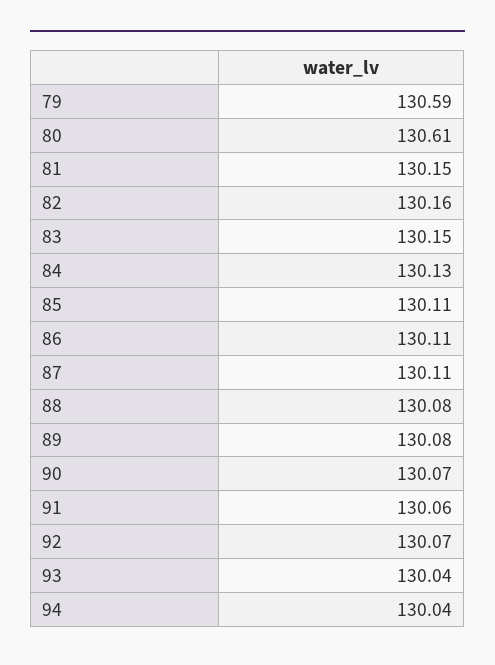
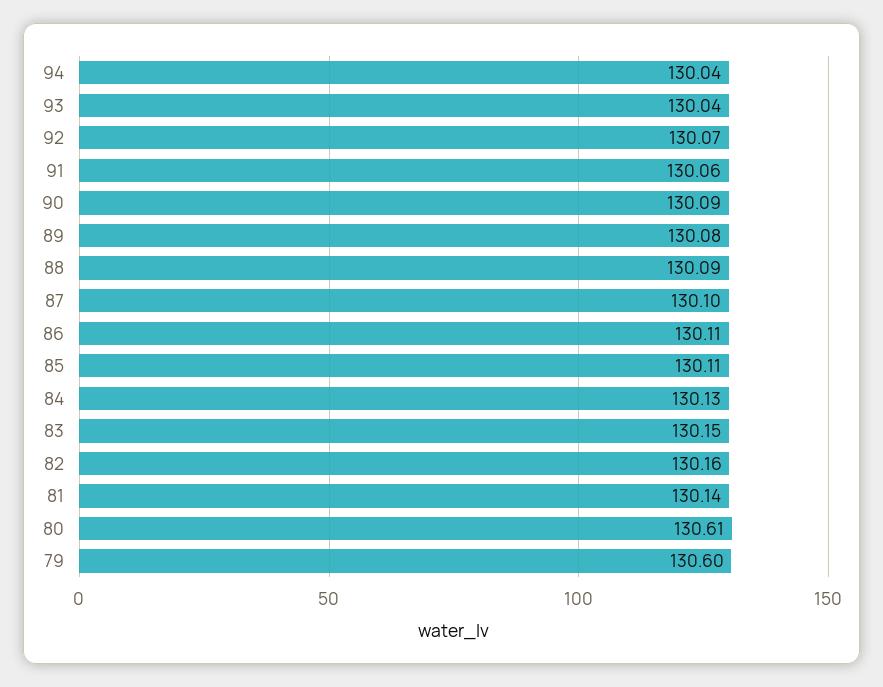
  {
-   "79": 130.59,
+   "79": 130.6,
    "80": 130.61,
-   "81": 130.15,
+   "81": 130.14,
    "82": 130.16,
    "83": 130.15,
    "84": 130.13,
    "85": 130.11,
    "86": 130.11,
-   "87": 130.11,
+   "87": 130.1,
-   "88": 130.08,
+   "88": 130.09,
    "89": 130.08,
-   "90": 130.07,
+   "90": 130.09,
    "91": 130.06,
    "92": 130.07,
    "93": 130.04,
    "94": 130.04
  }

